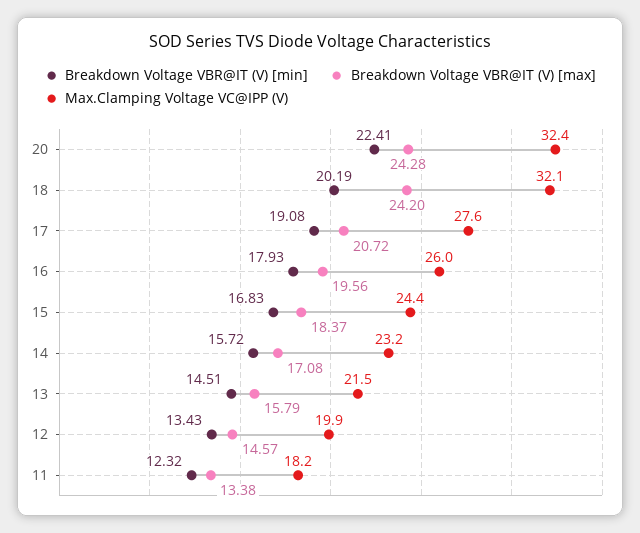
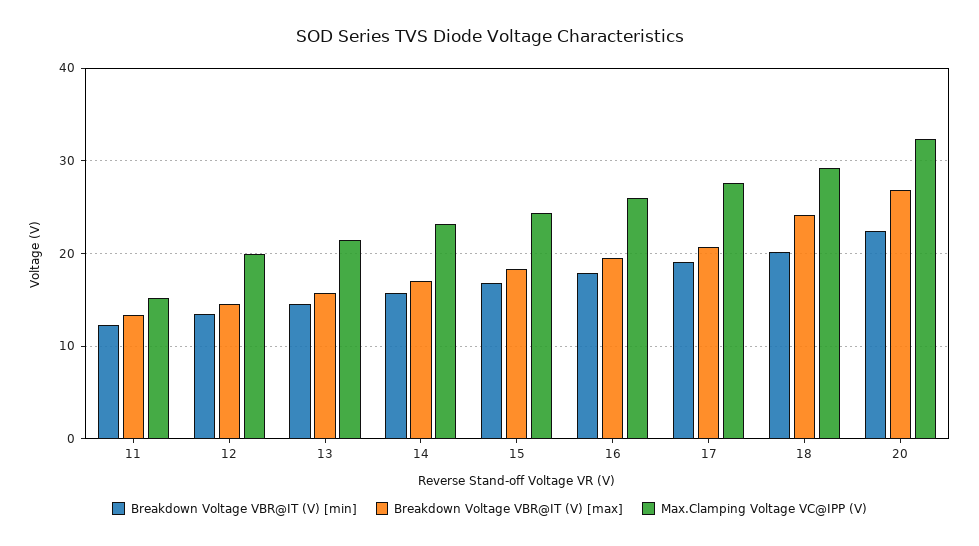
  {
    "Breakdown Voltage VBR@IT (V) [min]": {
      "20": 22.41,
      "18": 20.19,
      "17": 19.08,
      "16": 17.93,
      "15": 16.83,
      "14": 15.72,
      "13": 14.51,
      "12": 13.43,
      "11": 12.32
    },
    "Breakdown Voltage VBR@IT (V) [max]": {
-     "20": 24.28,
+     "20": 27,
      "18": 24.2,
      "17": 20.72,
      "16": 19.56,
      "15": 18.37,
      "14": 17.08,
      "13": 15.79,
      "12": 14.57,
      "11": 13.38
    },
    "Max.Clamping Voltage VC@IPP (V)": {
      "20": 32.4,
-     "18": 32.1,
+     "18": 29,
      "17": 27.6,
      "16": 26,
      "15": 24.4,
      "14": 23.2,
      "13": 21.5,
      "12": 19.9,
-     "11": 18.2
+     "11": 15
    }
  }

